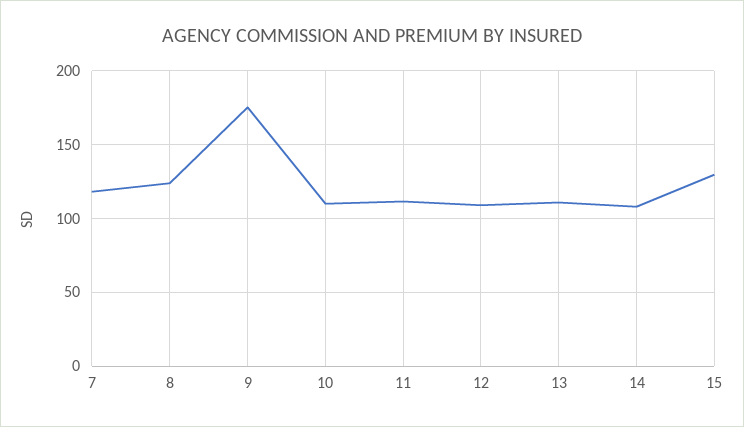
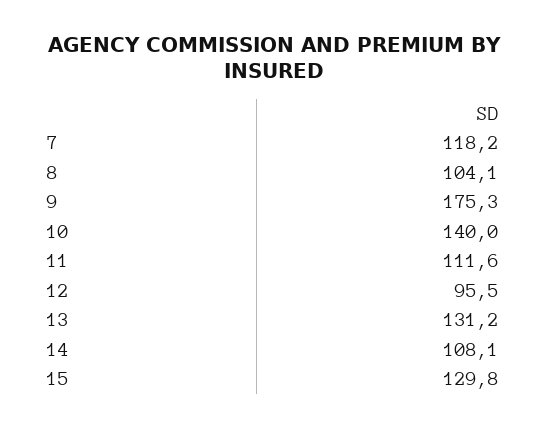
  {
    "7": 118.2,
-   "8": 125,
+   "8": 104.1,
    "9": 175.3,
-   "10": 110,
+   "10": 140,
    "11": 111.6,
-   "12": 110,
+   "12": 95.5,
-   "13": 110,
+   "13": 131.2,
    "14": 108.1,
    "15": 129.8
  }

